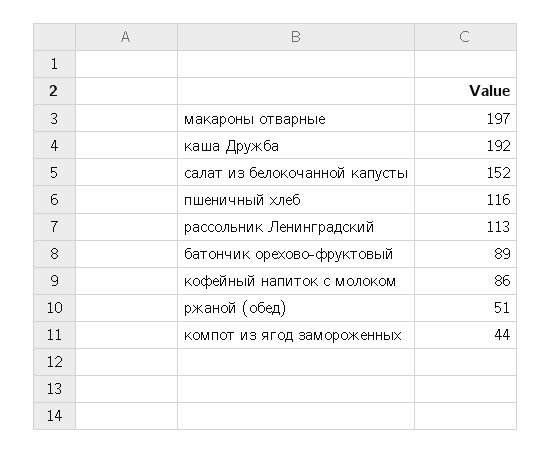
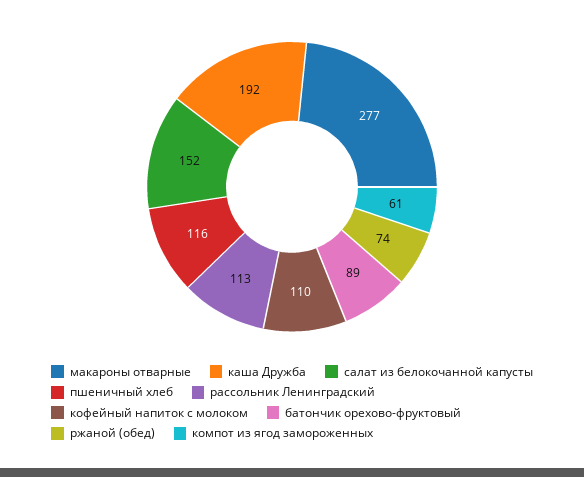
  {
-   "макароны отварные": 197,
+   "макароны отварные": 277,
    "каша Дружба": 192,
    "салат из белокочанной капусты": 152,
    "пшеничный хлеб": 116,
    "рассольник Ленинградский": 113,
    "батончик орехово-фруктовый": 89,
-   "кофейный напиток с молоком": 86,
+   "кофейный напиток с молоком": 110,
-   "ржаной (обед)": 51,
+   "ржаной (обед)": 74,
-   "компот из ягод замороженных": 44
+   "компот из ягод замороженных": 61
  }

